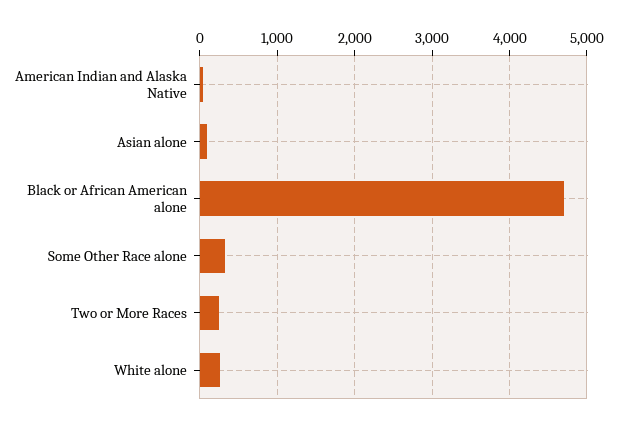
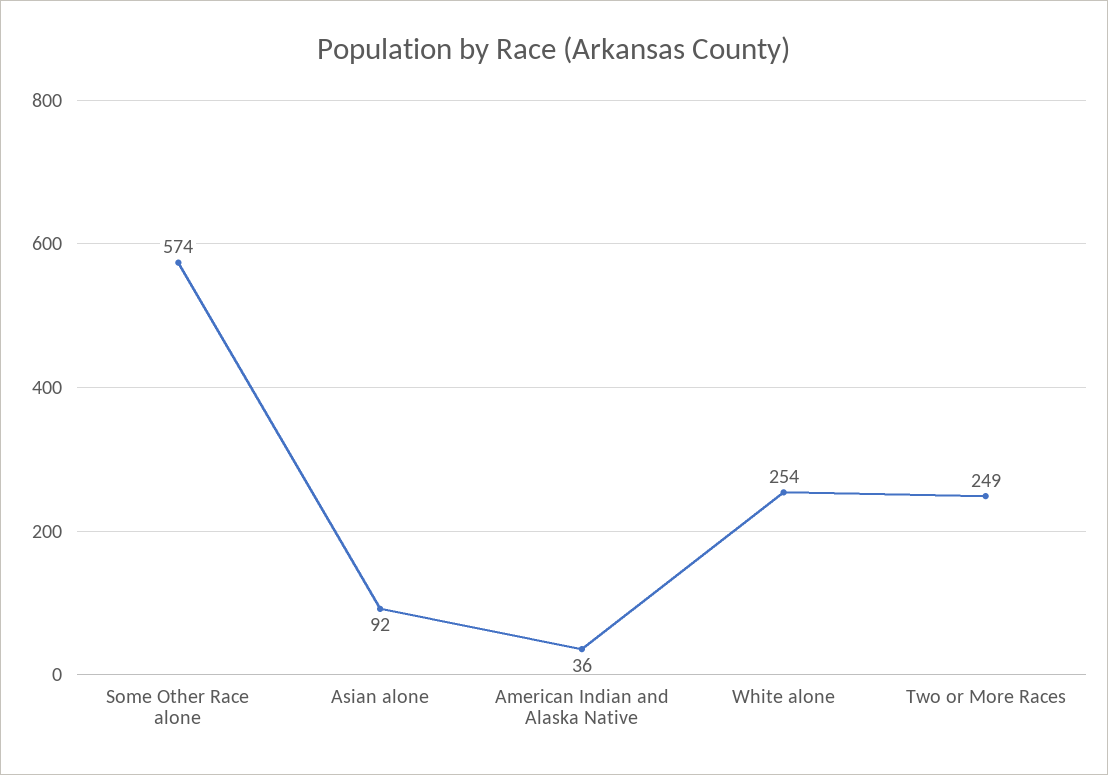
  {
    "American Indian and Alaska Native": 36,
    "Asian alone": 92,
-   "Black or African American alone": 4700,
-   "Some Other Race alone": 300,
+   "Some Other Race alone": 574,
    "Two or More Races": 249,
    "White alone": 254
  }

